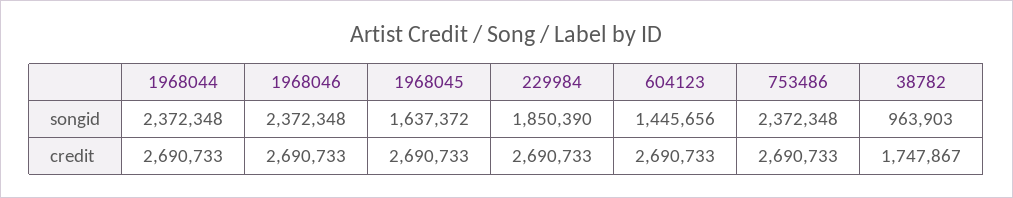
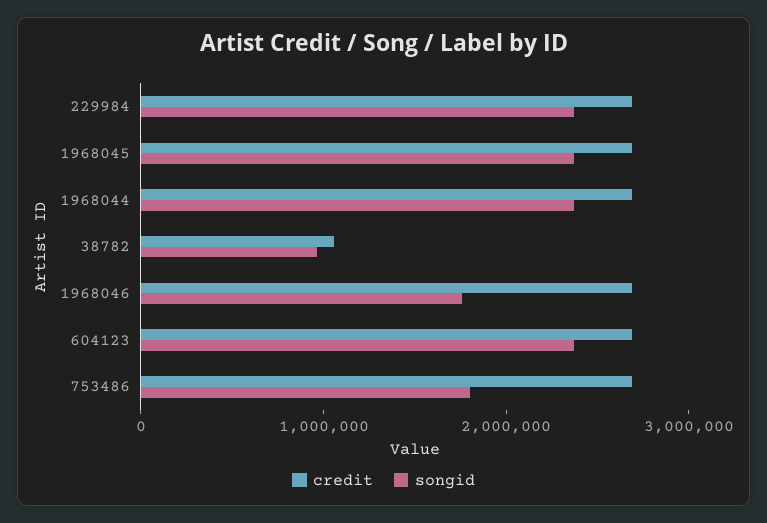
  {
    "songid": {
      "1968044": 2372348,
-     "1968046": 2372348,
+     "1968046": 1800000,
-     "1968045": 1637372,
+     "1968045": 2400000,
-     "229984": 1850390,
+     "229984": 2400000,
-     "604123": 1445656,
+     "604123": 2400000,
-     "753486": 2372348,
+     "753486": 1800000,
      "38782": 963903
    },
    "credit": {
      "1968044": 2690733,
      "1968046": 2690733,
      "1968045": 2690733,
      "229984": 2690733,
      "604123": 2690733,
      "753486": 2690733,
-     "38782": 1747867
+     "38782": 1000000
    }
  }

